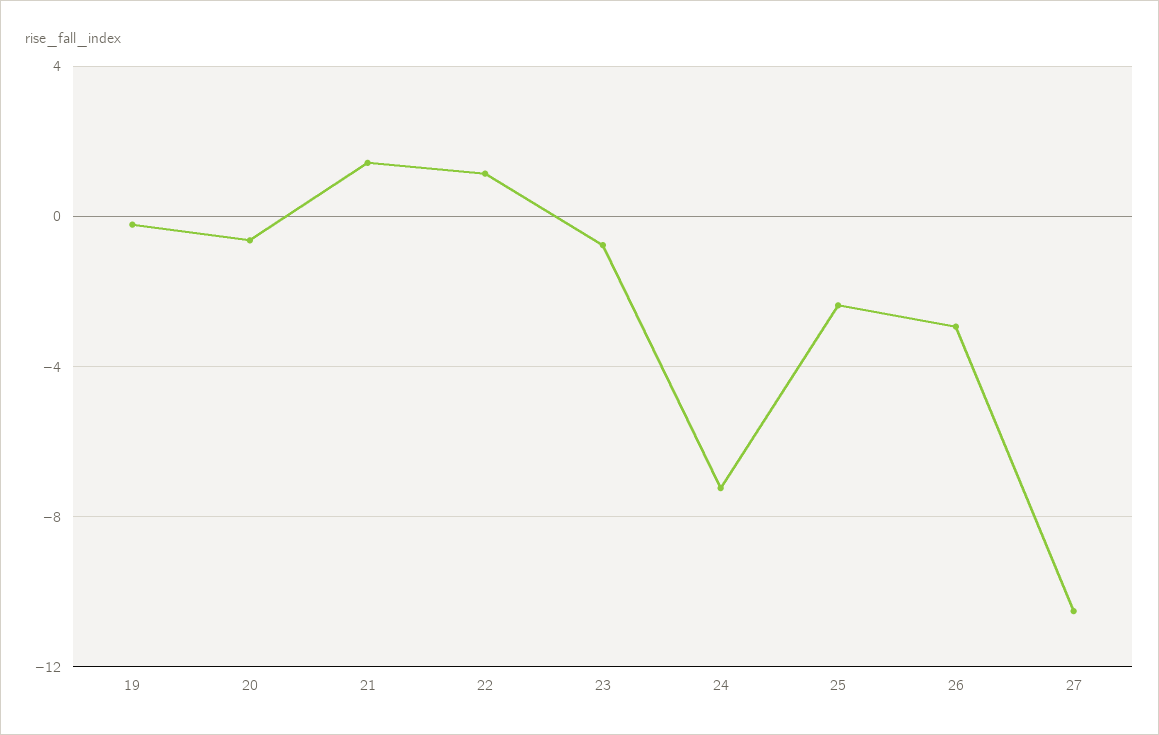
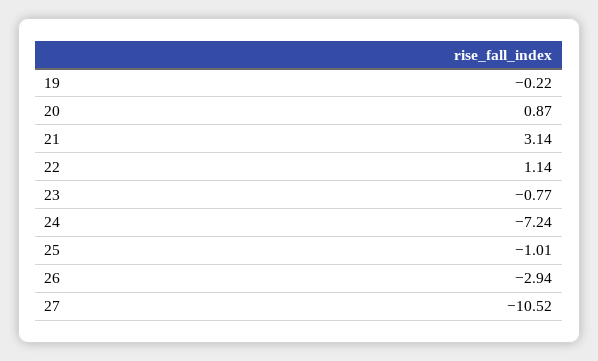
  {
    "19": -0.22,
-   "20": -0.5,
+   "20": 0.87,
-   "21": 1.5,
+   "21": 3.14,
    "22": 1.14,
    "23": -0.77,
    "24": -7.24,
-   "25": -2.5,
+   "25": -1.01,
    "26": -2.94,
    "27": -10.52
  }

